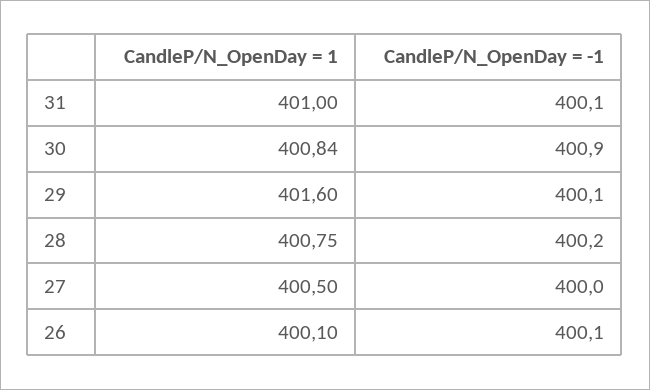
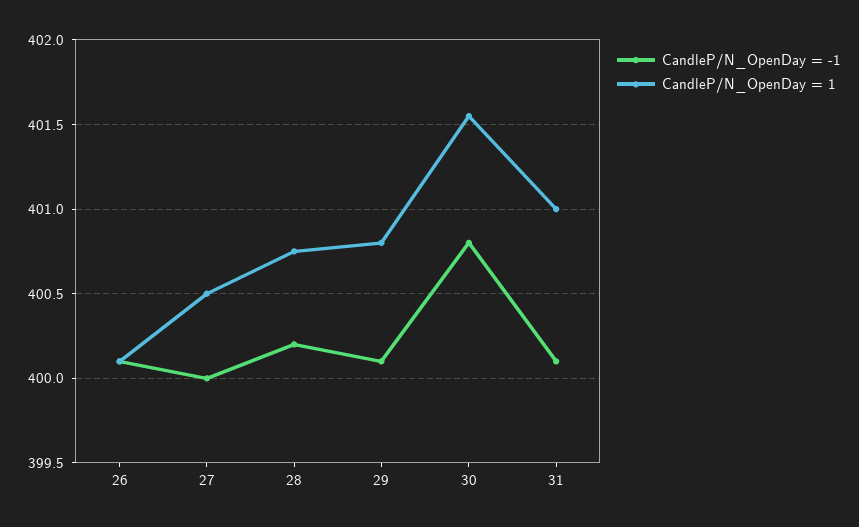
  {
    "CandleP/N_OpenDay = 1": {
      "31": 401,
-     "30": 400.84,
+     "30": 401.55,
-     "29": 401.6,
+     "29": 400.8,
      "28": 400.75,
      "27": 400.5,
      "26": 400.1
    },
    "CandleP/N_OpenDay = -1": {
      "31": 400.1,
-     "30": 400.9,
+     "30": 400.8,
      "29": 400.1,
      "28": 400.2,
      "27": 400,
      "26": 400.1
    }
  }

